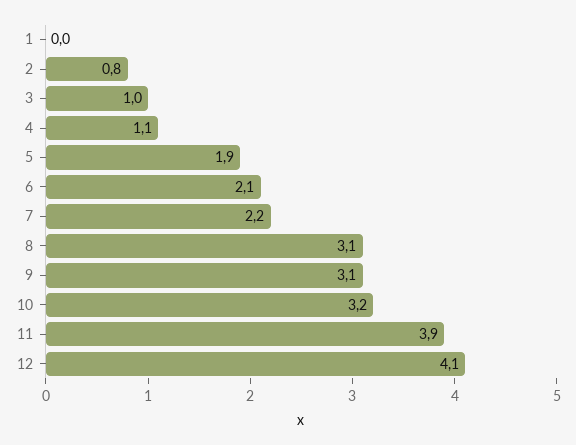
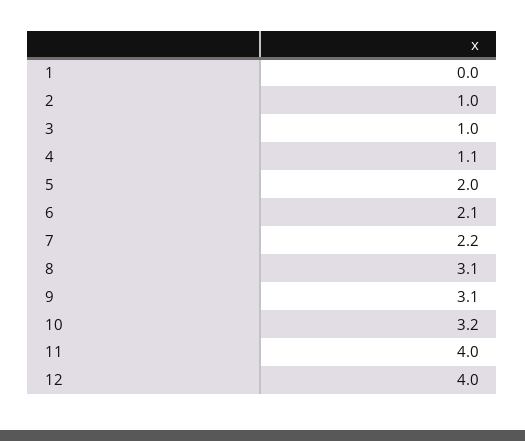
  {
    "1": 0,
-   "2": 0.8,
+   "2": 1,
    "3": 1,
    "4": 1.1,
-   "5": 1.9,
+   "5": 2,
    "6": 2.1,
    "7": 2.2,
    "8": 3.1,
    "9": 3.1,
    "10": 3.2,
-   "11": 3.9,
+   "11": 4,
-   "12": 4.1
+   "12": 4
  }

